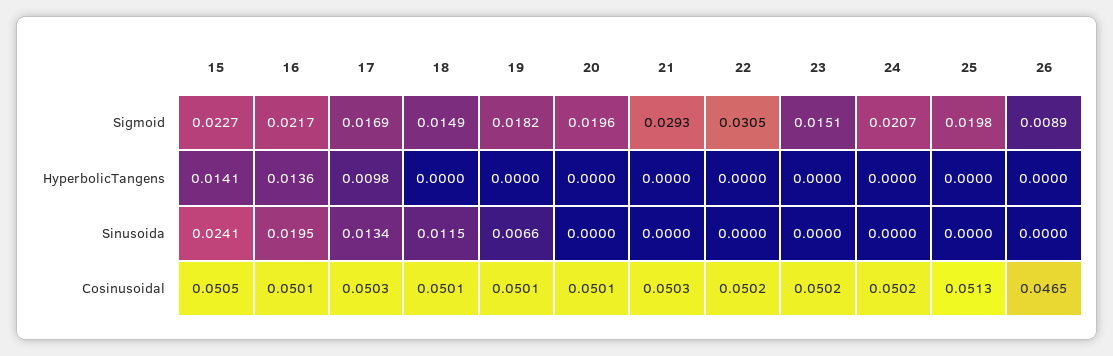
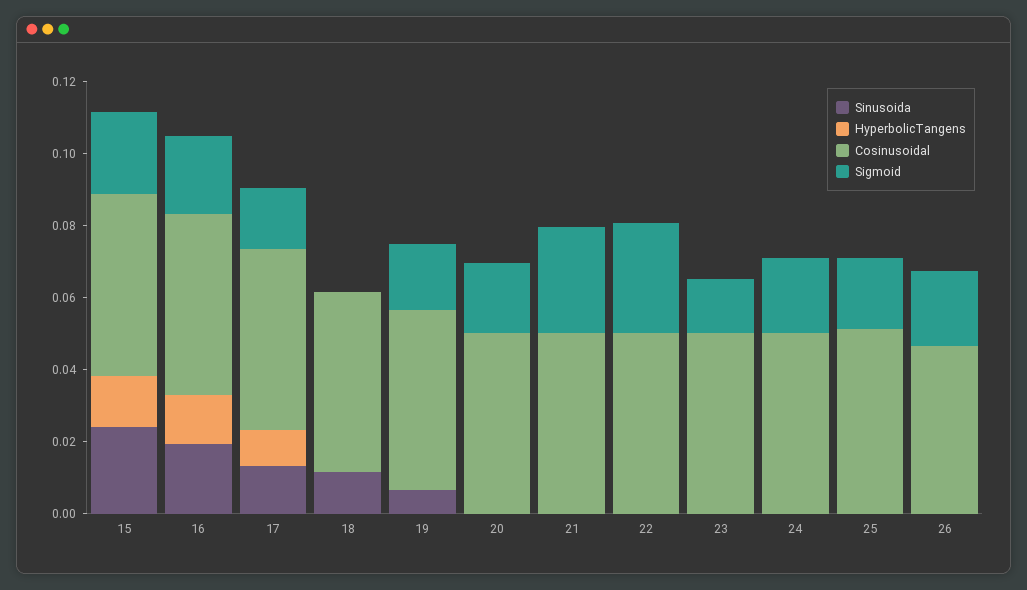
  {
    "Sigmoid": {
      "15": 0.0227,
      "16": 0.0217,
      "17": 0.0169,
-     "18": 0.0149,
+     "18": 0,
      "19": 0.0182,
      "20": 0.0196,
      "21": 0.0293,
      "22": 0.0305,
      "23": 0.0151,
      "24": 0.0207,
      "25": 0.0198,
-     "26": 0.0089
+     "26": 0.02
    },
    "HyperbolicTangens": {
      "15": 0.0141,
      "16": 0.0136,
      "17": 0.0098,
      "18": 0,
      "19": 0,
      "20": 0,
      "21": 0,
      "22": 0,
      "23": 0,
      "24": 0,
      "25": 0,
      "26": 0
    },
    "Sinusoida": {
      "15": 0.0241,
      "16": 0.0195,
      "17": 0.0134,
      "18": 0.0115,
      "19": 0.0066,
      "20": 0,
      "21": 0,
      "22": 0,
      "23": 0,
      "24": 0,
      "25": 0,
      "26": 0
    },
    "Cosinusoidal": {
      "15": 0.0505,
      "16": 0.0501,
      "17": 0.0503,
      "18": 0.0501,
      "19": 0.0501,
      "20": 0.0501,
      "21": 0.0503,
      "22": 0.0502,
      "23": 0.0502,
      "24": 0.0502,
      "25": 0.0513,
      "26": 0.0465
    }
  }

